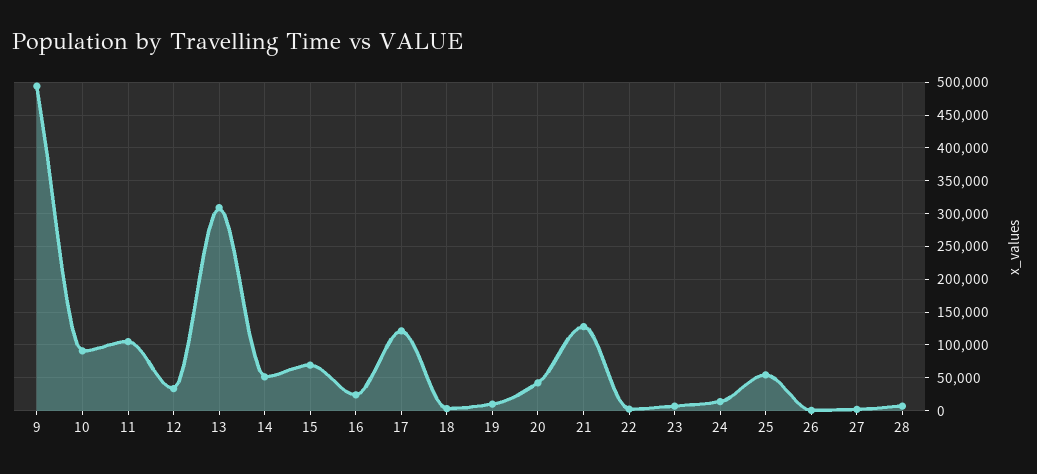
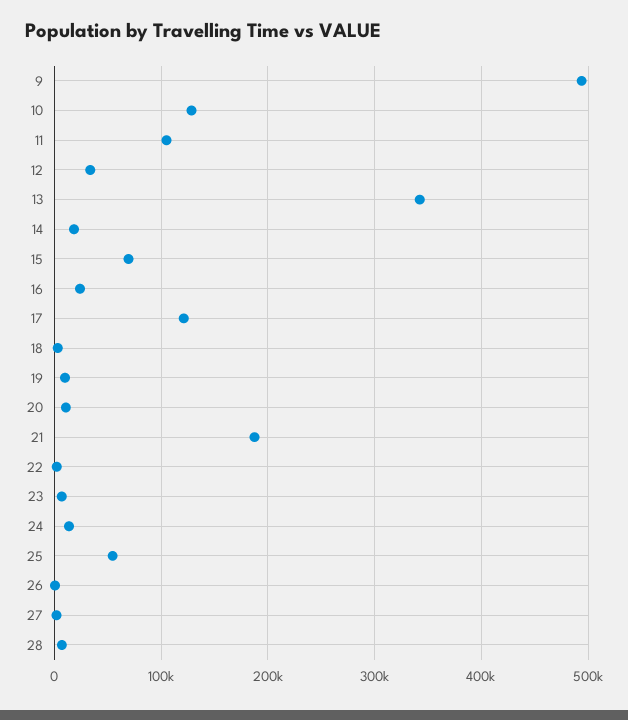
  {
    "9": 490000,
-   "10": 90000,
+   "10": 130000,
    "11": 100000,
    "12": 30000,
-   "13": 310000,
+   "13": 340000,
-   "14": 50000,
+   "14": 20000,
    "15": 70000,
    "16": 20000,
    "17": 120000,
    "18": 0,
    "19": 10000,
-   "20": 40000,
+   "20": 10000,
-   "21": 130000,
+   "21": 190000,
    "22": 0,
    "23": 10000,
    "24": 10000,
    "25": 50000,
    "26": 0,
    "27": 0,
    "28": 10000
  }

